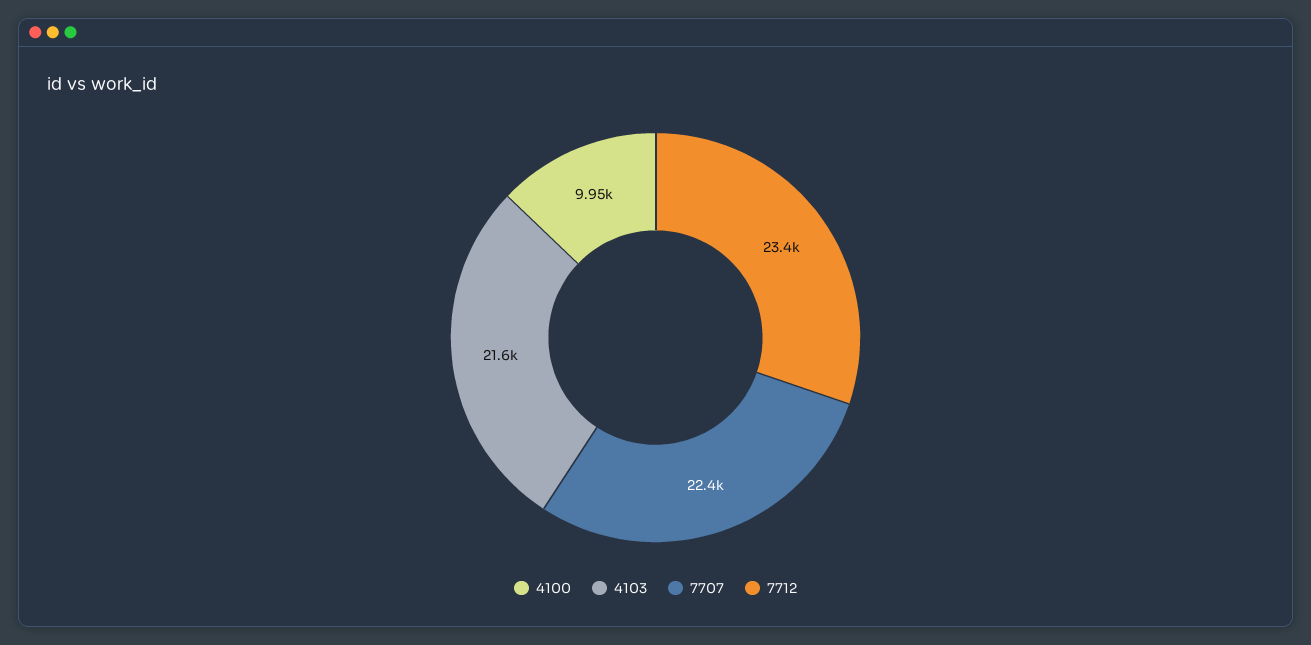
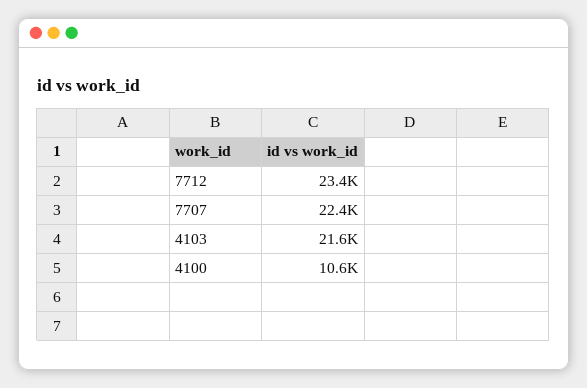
  {
-   "4100": 9950,
+   "4100": 10600,
    "4103": 21600,
    "7707": 22400,
    "7712": 23400
  }

